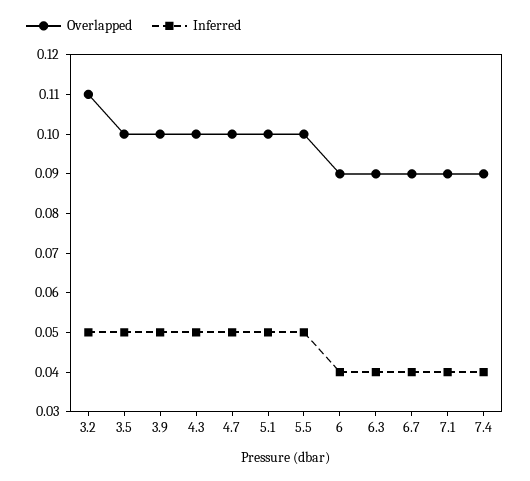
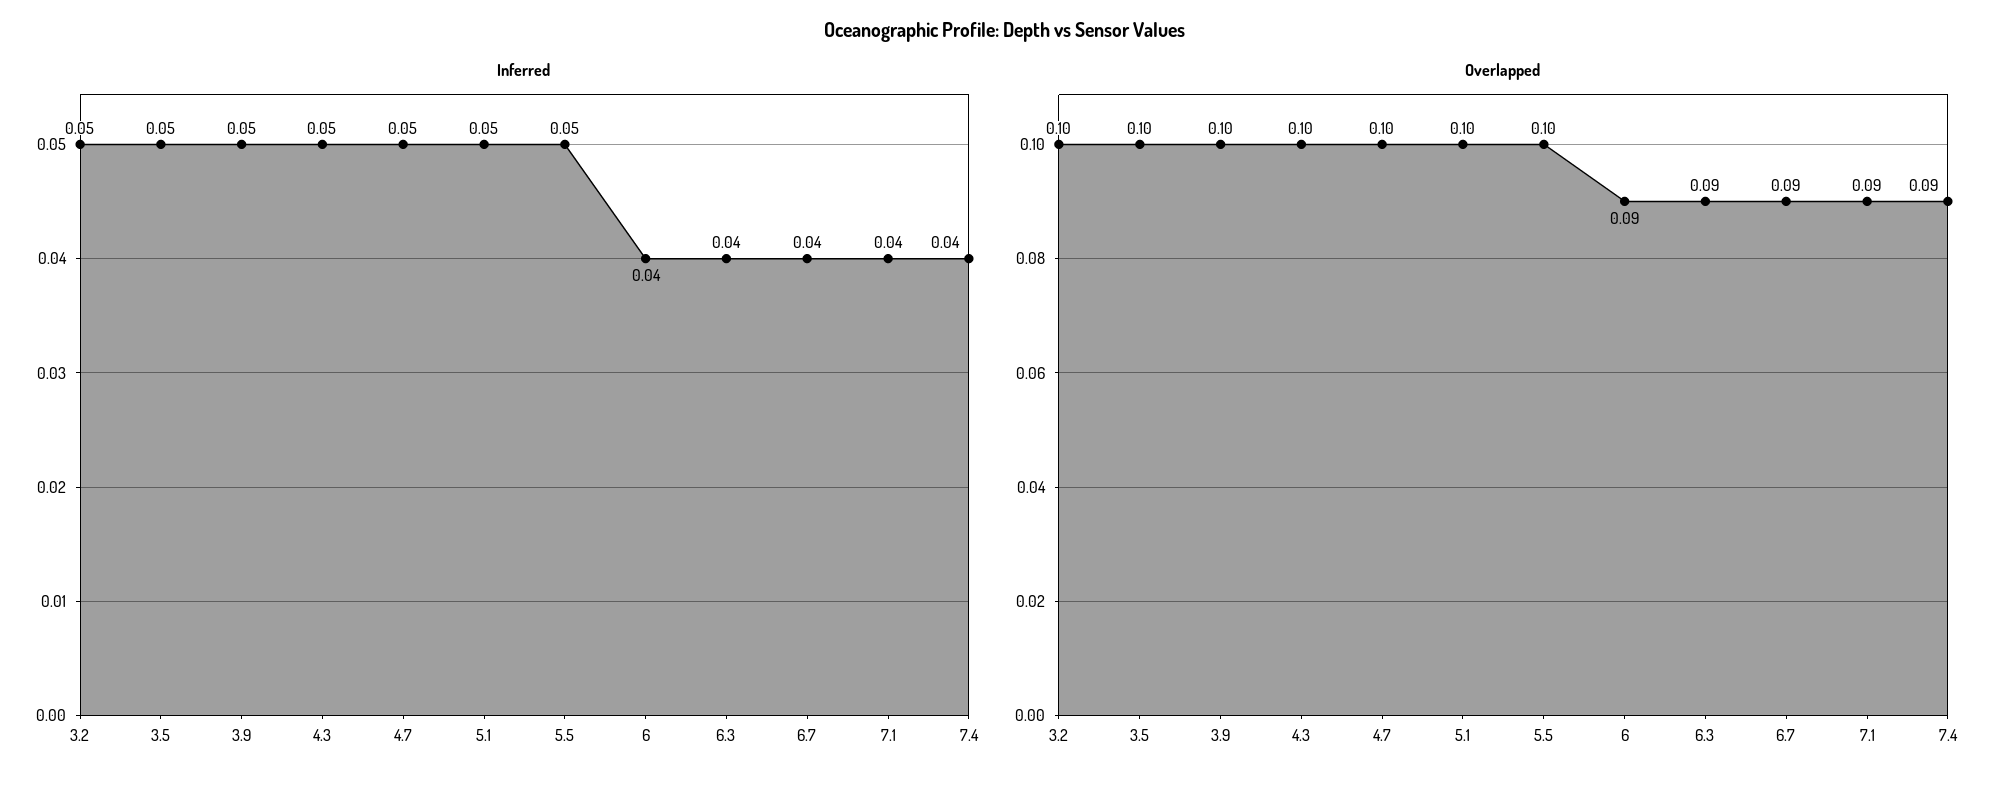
  {
    "Overlapped": {
-     "3.2": 0.11,
+     "3.2": 0.1,
      "3.5": 0.1,
      "3.9": 0.1,
      "4.3": 0.1,
      "4.7": 0.1,
      "5.1": 0.1,
      "5.5": 0.1,
      "6": 0.09,
      "6.3": 0.09,
      "6.7": 0.09,
      "7.1": 0.09,
      "7.4": 0.09
    },
    "Inferred": {
      "3.2": 0.05,
      "3.5": 0.05,
      "3.9": 0.05,
      "4.3": 0.05,
      "4.7": 0.05,
      "5.1": 0.05,
      "5.5": 0.05,
      "6": 0.04,
      "6.3": 0.04,
      "6.7": 0.04,
      "7.1": 0.04,
      "7.4": 0.04
    }
  }

